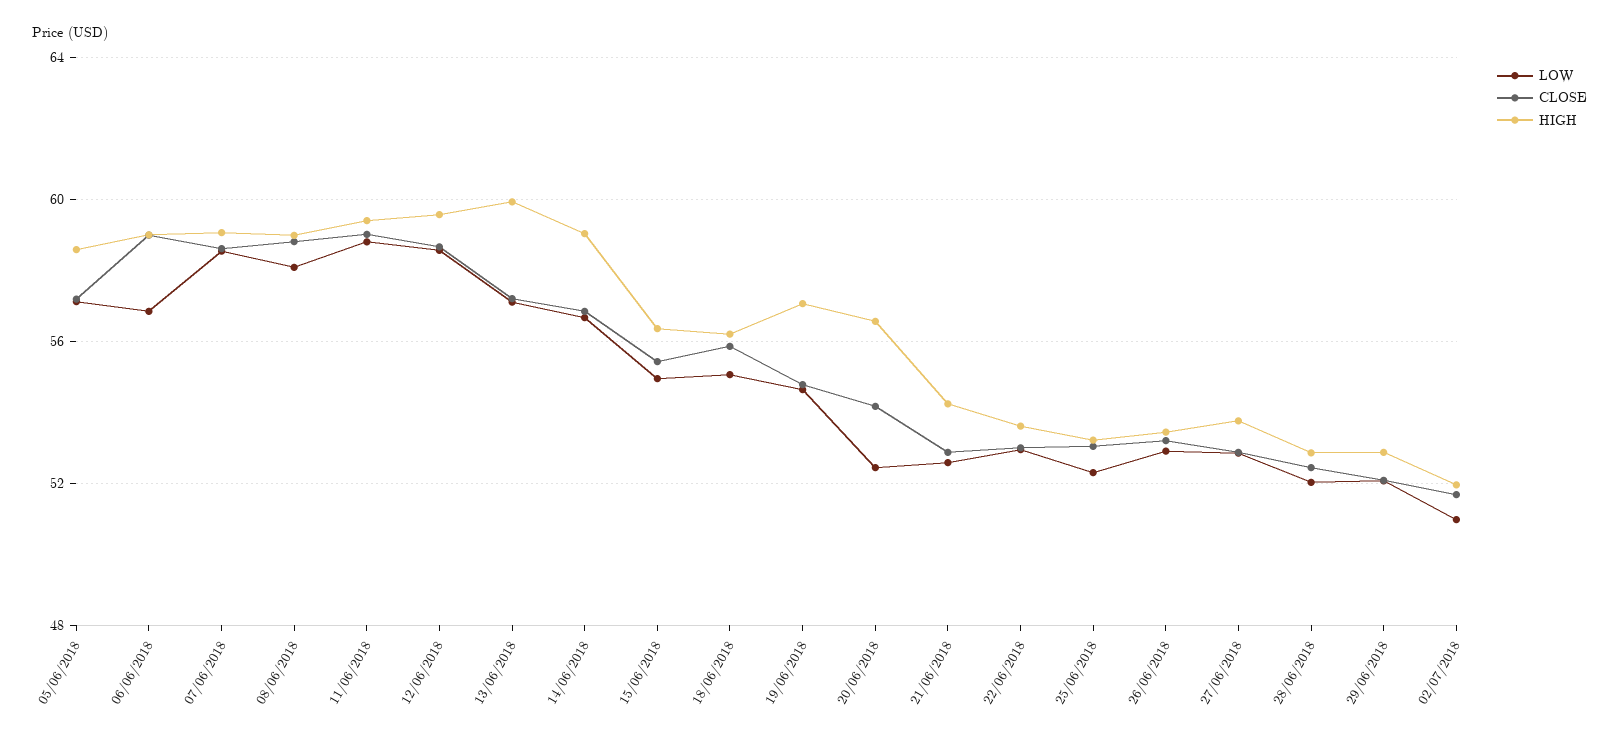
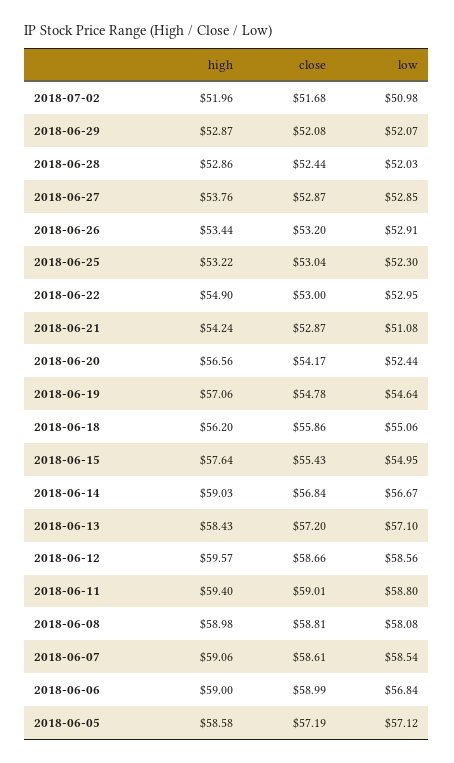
  {
    "LOW": {
      "05/06/2018": 57.12,
      "06/06/2018": 56.84,
      "07/06/2018": 58.54,
      "08/06/2018": 58.08,
      "11/06/2018": 58.8,
      "12/06/2018": 58.56,
      "13/06/2018": 57.1,
      "14/06/2018": 56.67,
      "15/06/2018": 54.95,
      "18/06/2018": 55.06,
      "19/06/2018": 54.64,
      "20/06/2018": 52.44,
-     "21/06/2018": 52.5,
+     "21/06/2018": 51.08,
      "22/06/2018": 52.95,
      "25/06/2018": 52.3,
      "26/06/2018": 52.91,
      "27/06/2018": 52.85,
      "28/06/2018": 52.03,
      "29/06/2018": 52.07,
      "02/07/2018": 50.98
    },
    "CLOSE": {
      "05/06/2018": 57.19,
      "06/06/2018": 58.99,
      "07/06/2018": 58.61,
      "08/06/2018": 58.81,
      "11/06/2018": 59.01,
      "12/06/2018": 58.66,
      "13/06/2018": 57.2,
      "14/06/2018": 56.84,
      "15/06/2018": 55.43,
      "18/06/2018": 55.86,
      "19/06/2018": 54.78,
      "20/06/2018": 54.17,
      "21/06/2018": 52.87,
      "22/06/2018": 53,
      "25/06/2018": 53.04,
      "26/06/2018": 53.2,
      "27/06/2018": 52.87,
      "28/06/2018": 52.44,
      "29/06/2018": 52.08,
      "02/07/2018": 51.68
    },
    "HIGH": {
      "05/06/2018": 58.58,
      "06/06/2018": 59,
      "07/06/2018": 59.06,
      "08/06/2018": 58.98,
      "11/06/2018": 59.4,
      "12/06/2018": 59.57,
-     "13/06/2018": 60,
+     "13/06/2018": 58.43,
      "14/06/2018": 59.03,
-     "15/06/2018": 56.5,
+     "15/06/2018": 57.64,
      "18/06/2018": 56.2,
      "19/06/2018": 57.06,
      "20/06/2018": 56.56,
      "21/06/2018": 54.24,
-     "22/06/2018": 53.5,
+     "22/06/2018": 54.9,
      "25/06/2018": 53.22,
      "26/06/2018": 53.44,
      "27/06/2018": 53.76,
      "28/06/2018": 52.86,
      "29/06/2018": 52.87,
      "02/07/2018": 51.96
    }
  }

